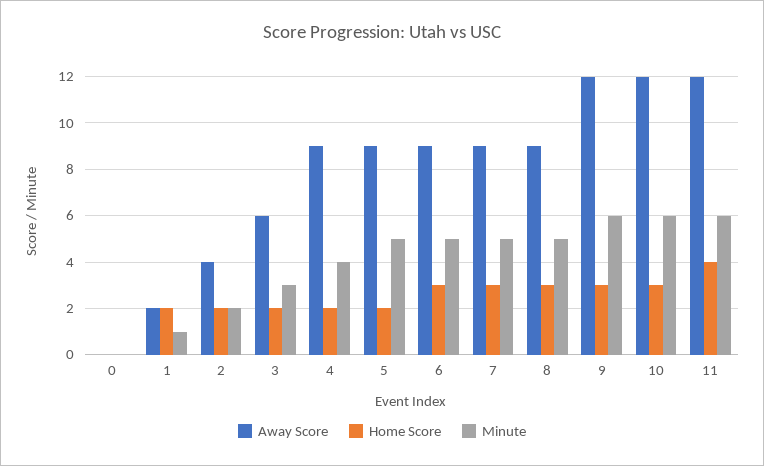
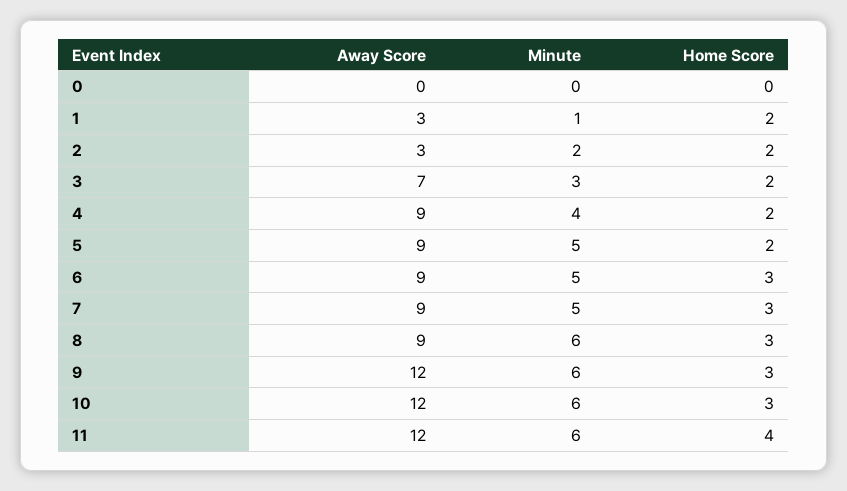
  {
    "Away Score": {
      "0": 0,
-     "1": 2,
+     "1": 3,
-     "2": 4,
+     "2": 3,
-     "3": 6,
+     "3": 7,
      "4": 9,
      "5": 9,
      "6": 9,
      "7": 9,
      "8": 9,
      "9": 12,
      "10": 12,
      "11": 12
    },
    "Home Score": {
      "0": 0,
      "1": 2,
      "2": 2,
      "3": 2,
      "4": 2,
      "5": 2,
      "6": 3,
      "7": 3,
      "8": 3,
      "9": 3,
      "10": 3,
      "11": 4
    },
    "Minute": {
      "0": 0,
      "1": 1,
      "2": 2,
      "3": 3,
      "4": 4,
      "5": 5,
      "6": 5,
      "7": 5,
-     "8": 5,
+     "8": 6,
      "9": 6,
      "10": 6,
      "11": 6
    }
  }

